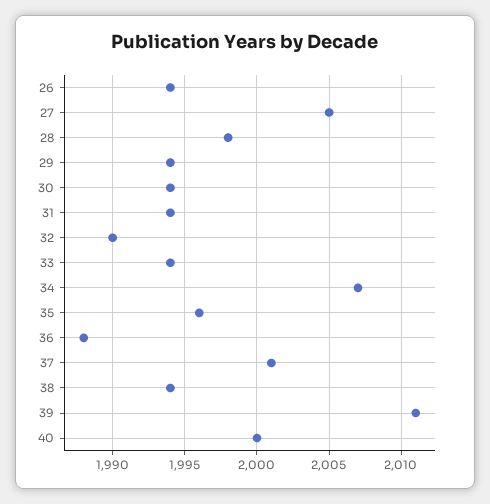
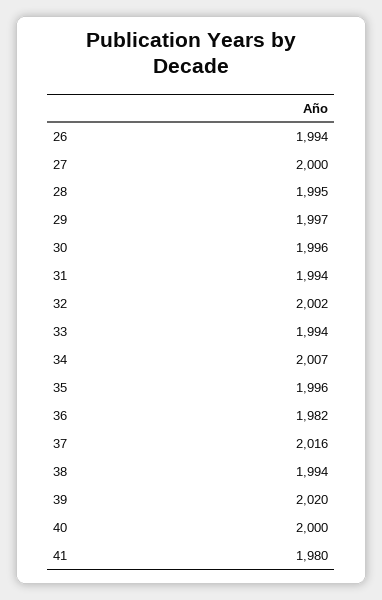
  {
    "26": 1994,
-   "27": 2005,
+   "27": 2000,
-   "28": 1998,
+   "28": 1995,
-   "29": 1994,
+   "29": 1997,
-   "30": 1994,
+   "30": 1996,
    "31": 1994,
-   "32": 1990,
+   "32": 2002,
    "33": 1994,
    "34": 2007,
    "35": 1996,
-   "36": 1988,
+   "36": 1982,
-   "37": 2001,
+   "37": 2016,
    "38": 1994,
-   "39": 2011,
+   "39": 2020,
-   "40": 2000
+   "40": 2000,
+   "41": 1980
  }

